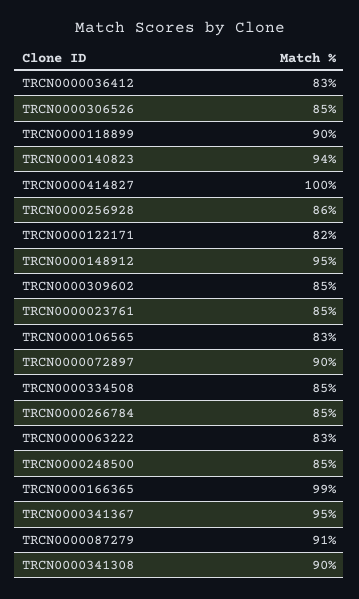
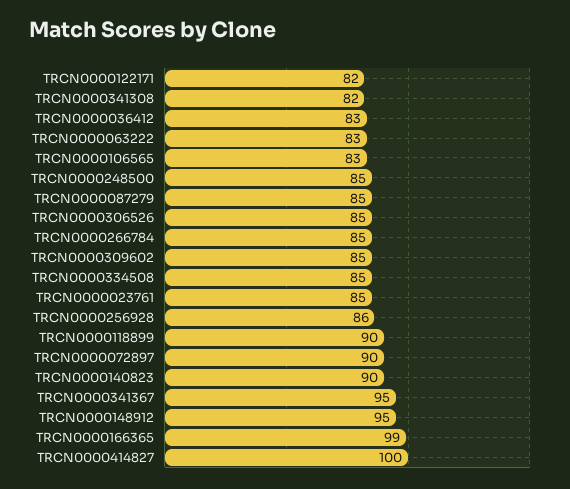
  {
    "TRCN0000036412": 83,
    "TRCN0000306526": 85,
    "TRCN0000118899": 90,
-   "TRCN0000140823": 94,
+   "TRCN0000140823": 90,
    "TRCN0000414827": 100,
    "TRCN0000256928": 86,
    "TRCN0000122171": 82,
    "TRCN0000148912": 95,
    "TRCN0000309602": 85,
    "TRCN0000023761": 85,
    "TRCN0000106565": 83,
    "TRCN0000072897": 90,
    "TRCN0000334508": 85,
    "TRCN0000266784": 85,
    "TRCN0000063222": 83,
    "TRCN0000248500": 85,
    "TRCN0000166365": 99,
    "TRCN0000341367": 95,
-   "TRCN0000087279": 91,
+   "TRCN0000087279": 85,
-   "TRCN0000341308": 90
+   "TRCN0000341308": 82
  }

